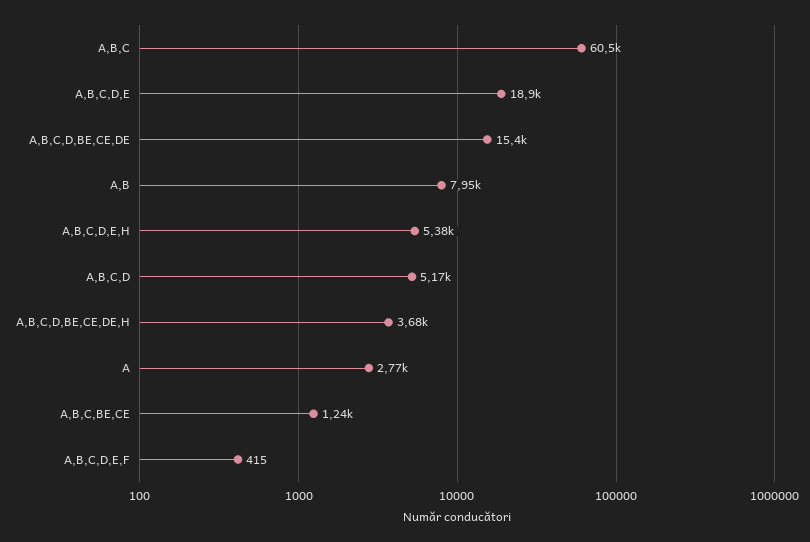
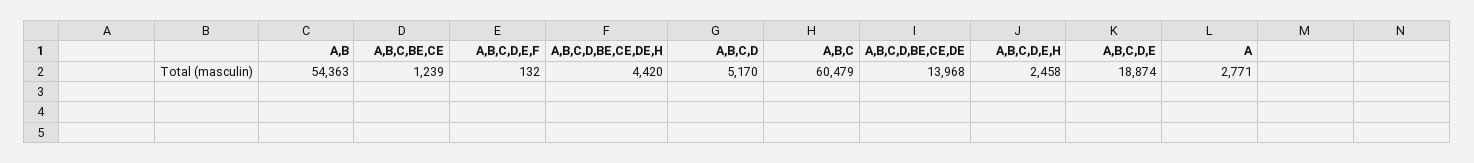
  {
    "A,B,C": 60479,
    "A,B,C,D,E": 18874,
-   "A,B,C,D,BE,CE,DE": 15400,
+   "A,B,C,D,BE,CE,DE": 13968,
-   "A,B": 7950,
+   "A,B": 54363,
-   "A,B,C,D,E,H": 5380,
+   "A,B,C,D,E,H": 2458,
    "A,B,C,D": 5170,
-   "A,B,C,D,BE,CE,DE,H": 3680,
+   "A,B,C,D,BE,CE,DE,H": 4420,
    "A": 2771,
    "A,B,C,BE,CE": 1239,
-   "A,B,C,D,E,F": 415
+   "A,B,C,D,E,F": 132
  }

